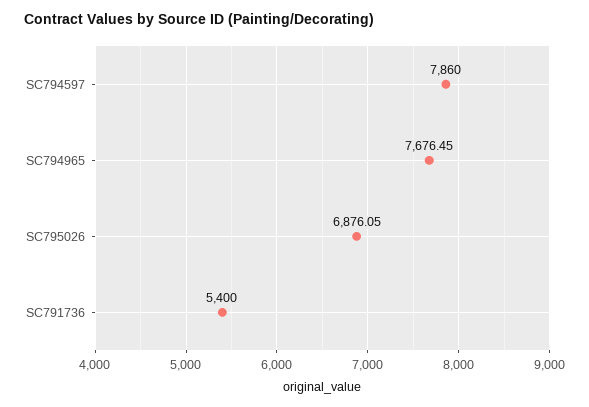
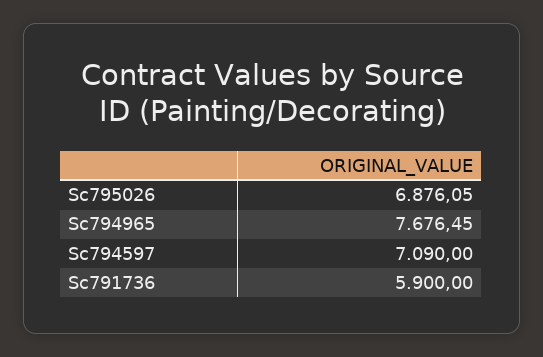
  {
-   "SC794597": 7860,
+   "SC794597": 7090,
    "SC794965": 7676.45,
    "SC795026": 6876.05,
-   "SC791736": 5400
+   "SC791736": 5900
  }

